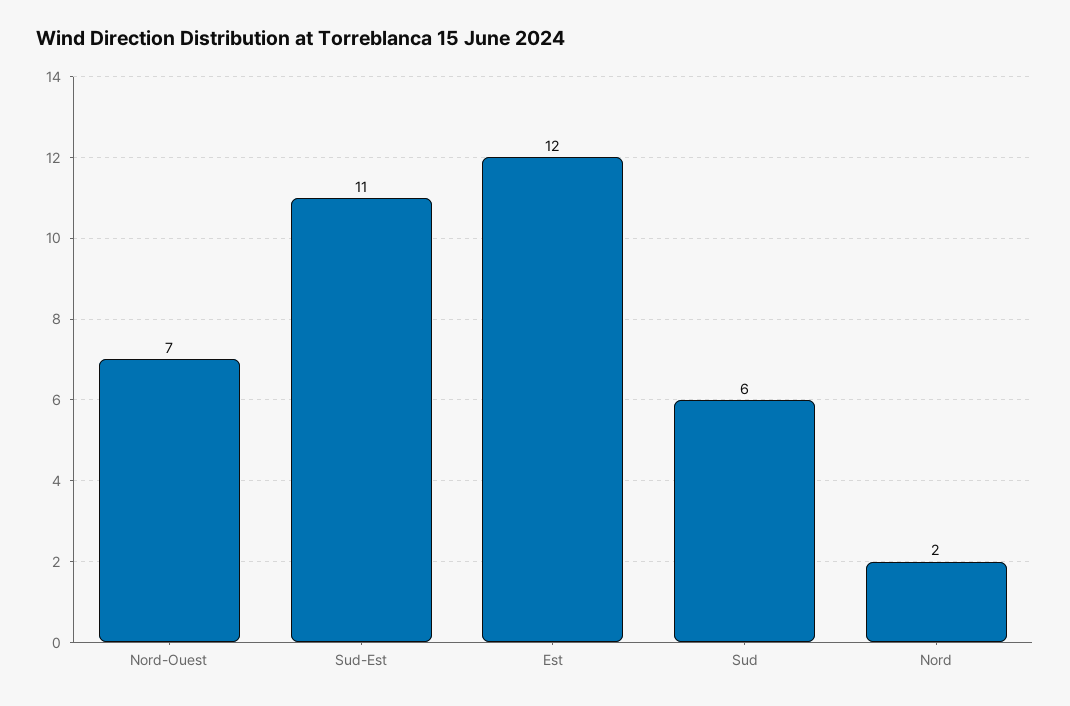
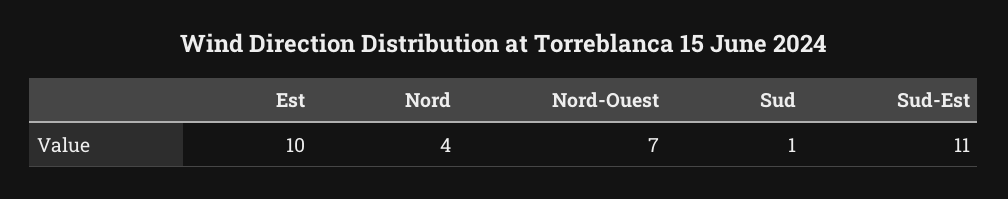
  {
    "Nord-Ouest": 7,
    "Sud-Est": 11,
-   "Est": 12,
+   "Est": 10,
-   "Sud": 6,
+   "Sud": 1,
-   "Nord": 2
+   "Nord": 4
  }

